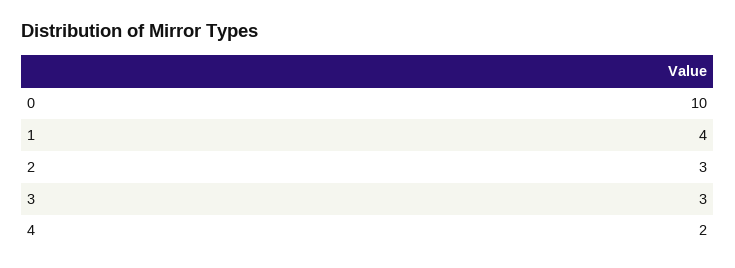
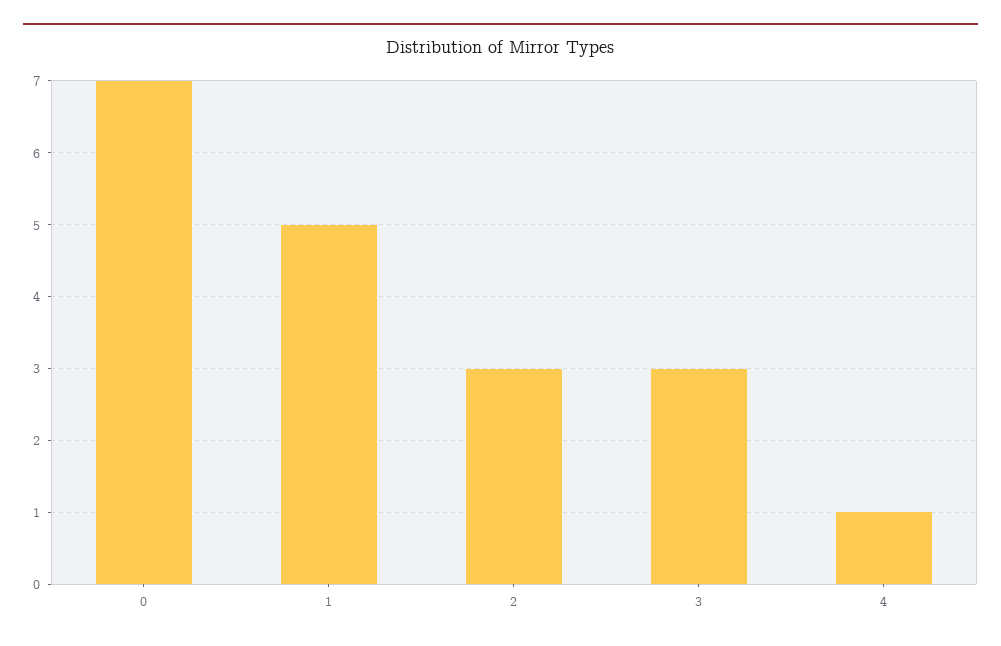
  {
-   "0": 10,
+   "0": 7,
-   "1": 4,
+   "1": 5,
    "2": 3,
    "3": 3,
-   "4": 2
+   "4": 1
  }

